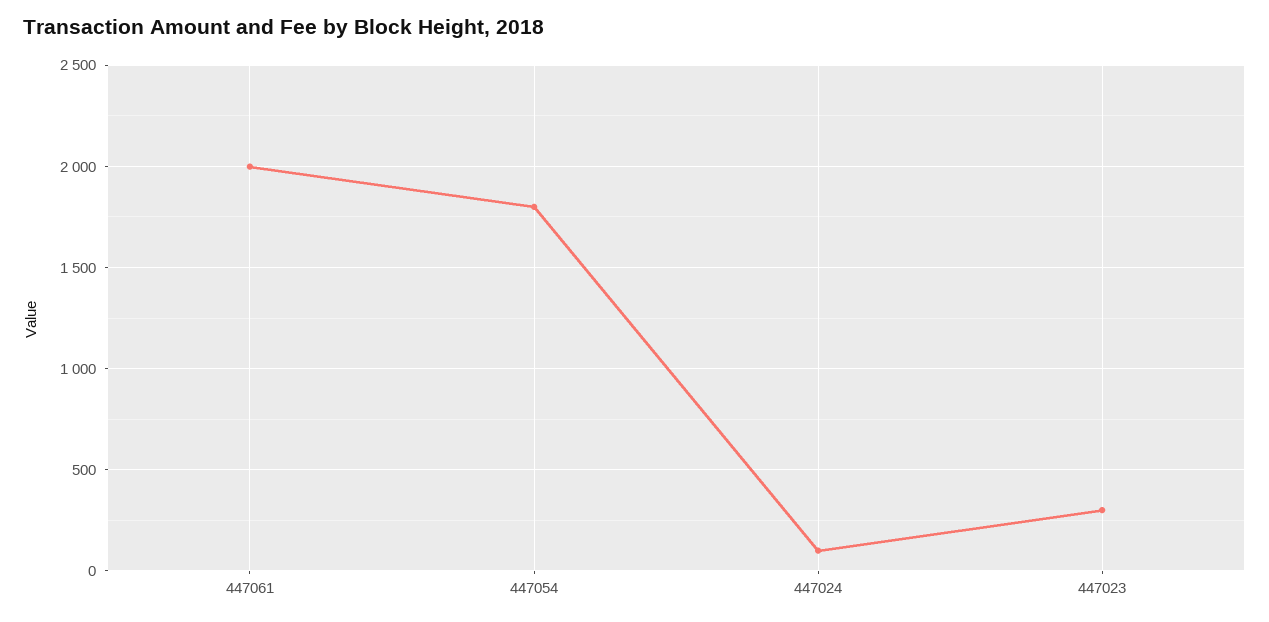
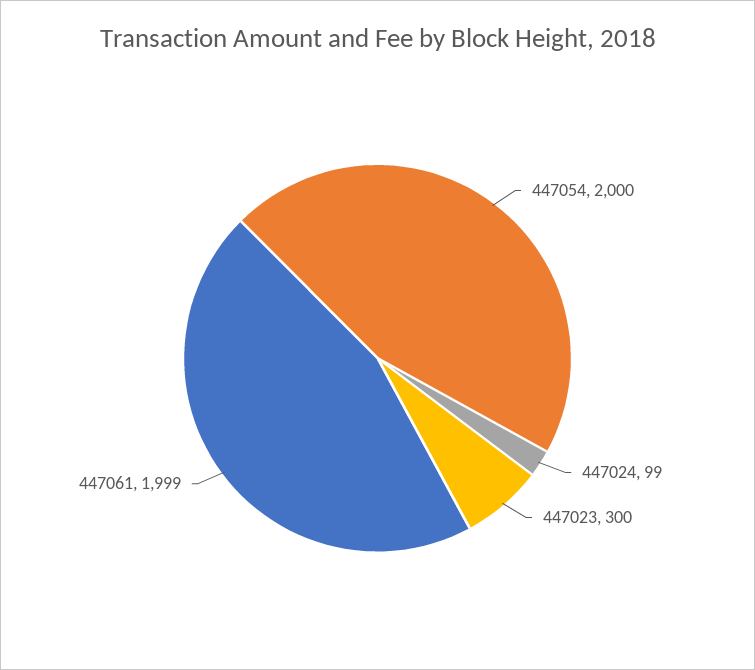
  {
    "447061": 1999,
-   "447054": 1800,
+   "447054": 2000,
    "447024": 99,
    "447023": 300
  }

